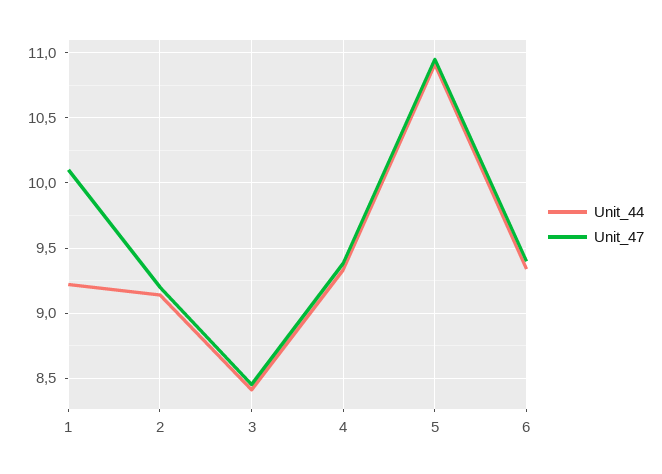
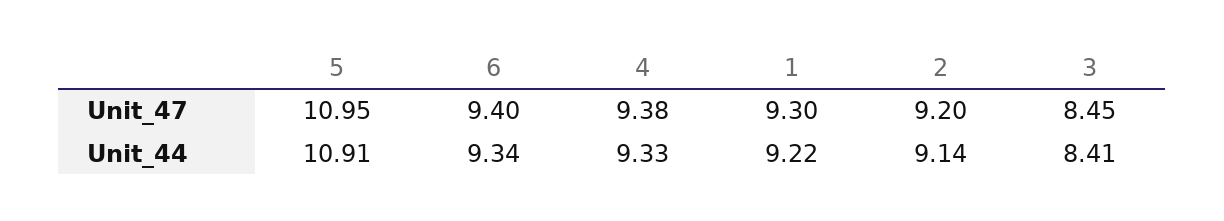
  {
    "Unit_44": {
      "1": 9.22,
      "2": 9.14,
      "3": 8.41,
      "4": 9.33,
      "5": 10.91,
      "6": 9.34
    },
    "Unit_47": {
-     "1": 10.1,
+     "1": 9.3,
      "2": 9.2,
      "3": 8.45,
      "4": 9.38,
      "5": 10.95,
      "6": 9.4
    }
  }

